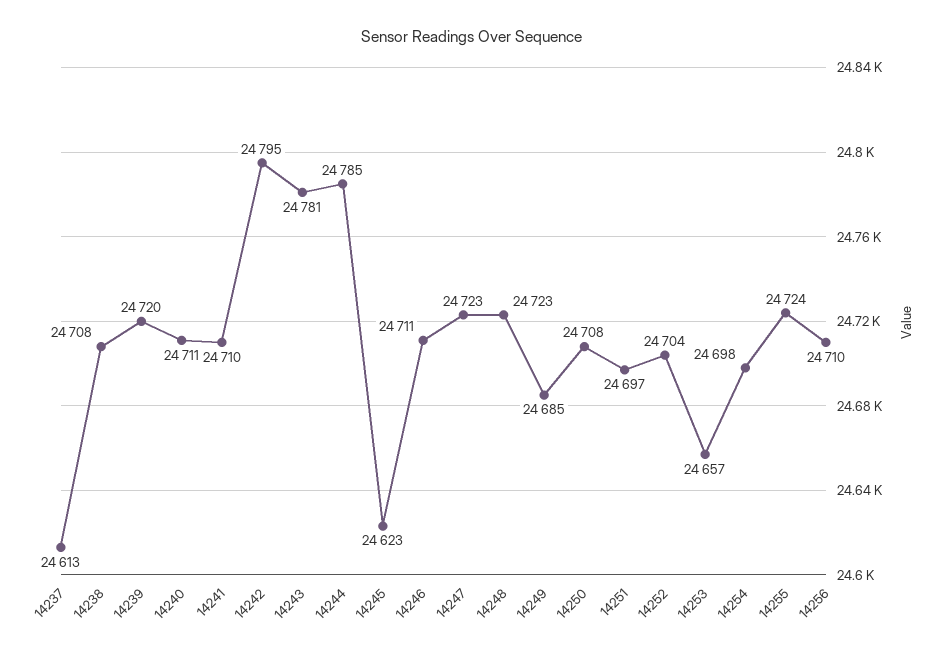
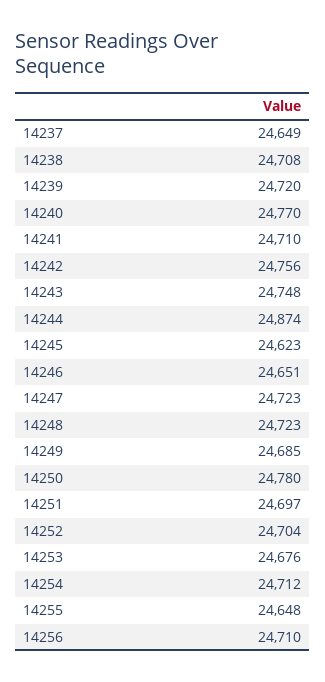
  {
-   "14237": 24613,
+   "14237": 24649,
    "14238": 24708,
    "14239": 24720,
-   "14240": 24711,
+   "14240": 24770,
    "14241": 24710,
-   "14242": 24795,
+   "14242": 24756,
-   "14243": 24781,
+   "14243": 24748,
-   "14244": 24785,
+   "14244": 24874,
    "14245": 24623,
-   "14246": 24711,
+   "14246": 24651,
    "14247": 24723,
    "14248": 24723,
    "14249": 24685,
-   "14250": 24708,
+   "14250": 24780,
    "14251": 24697,
    "14252": 24704,
-   "14253": 24657,
+   "14253": 24676,
-   "14254": 24698,
+   "14254": 24712,
-   "14255": 24724,
+   "14255": 24648,
    "14256": 24710
  }

